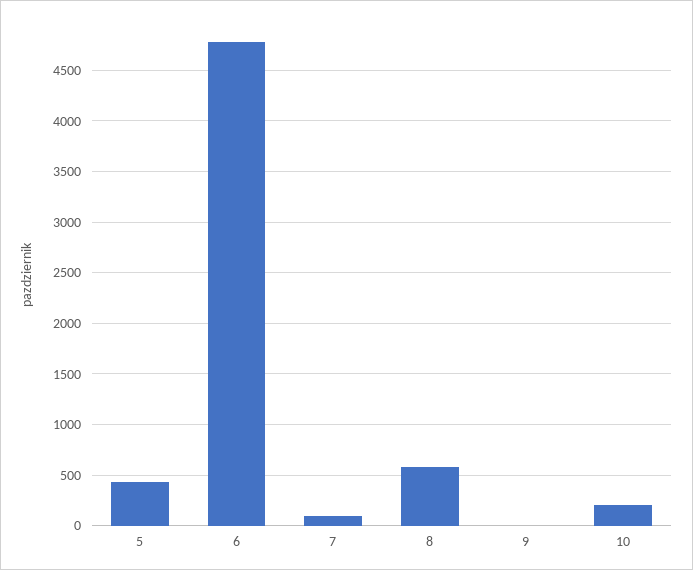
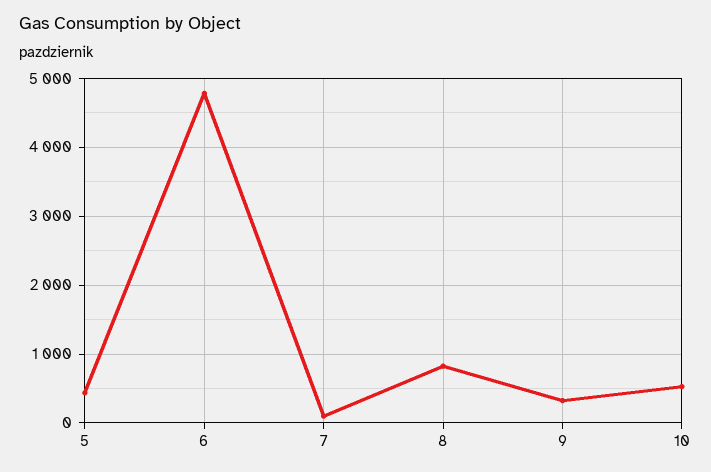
  {
    "5": 400,
    "6": 4800,
    "7": 100,
-   "8": 600,
+   "8": 800,
-   "9": 0,
+   "9": 300,
-   "10": 200
+   "10": 500
  }

